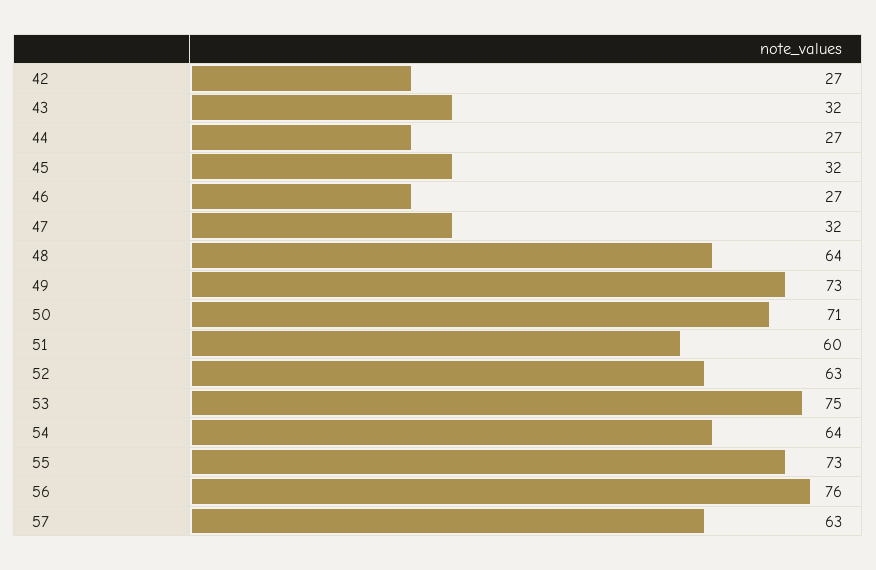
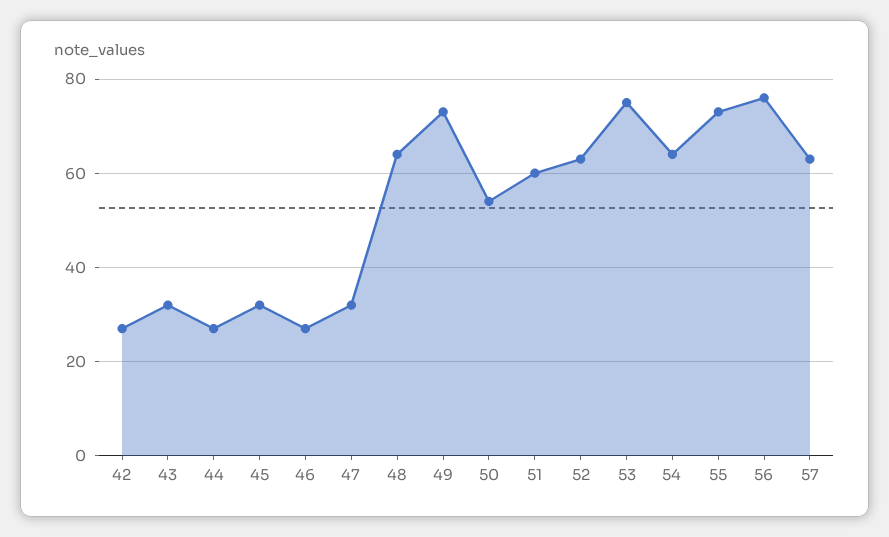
  {
    "42": 27,
    "43": 32,
    "44": 27,
    "45": 32,
    "46": 27,
    "47": 32,
    "48": 64,
    "49": 73,
-   "50": 71,
+   "50": 55,
    "51": 60,
    "52": 63,
    "53": 75,
    "54": 64,
    "55": 73,
    "56": 76,
    "57": 63
  }

